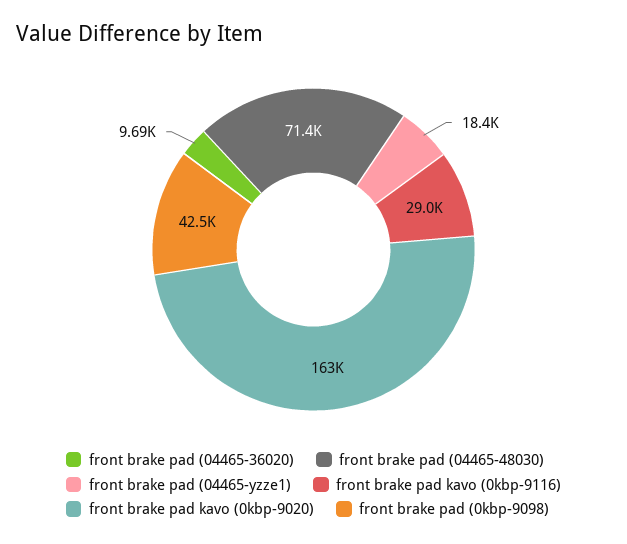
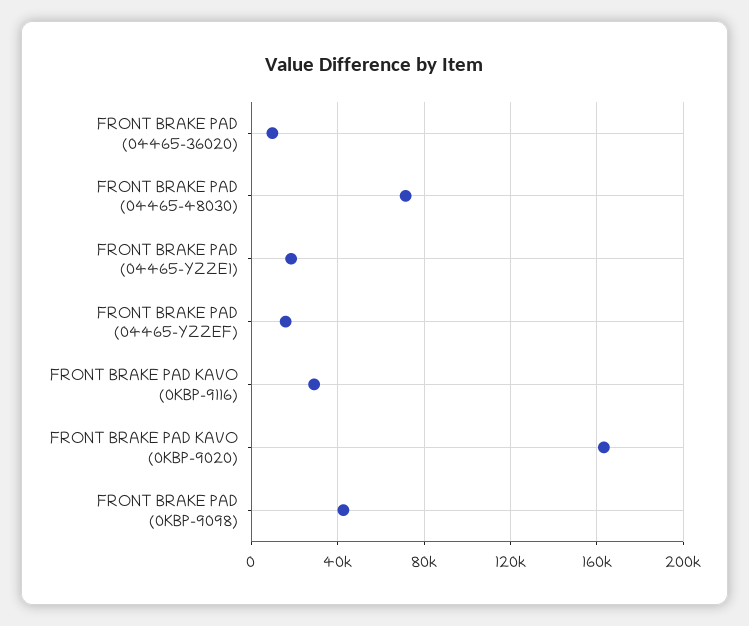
  {
    "front brake pad (04465-36020)": 9690,
    "front brake pad (04465-48030)": 71400,
    "front brake pad (04465-yzze1)": 18400,
    "front brake pad kavo (0kbp-9116)": 29000,
    "front brake pad kavo (0kbp-9020)": 163000,
-   "front brake pad (0kbp-9098)": 42500
+   "front brake pad (0kbp-9098)": 42500,
+   "FRONT BRAKE PAD (04465-YZZEF)": 15000
  }

